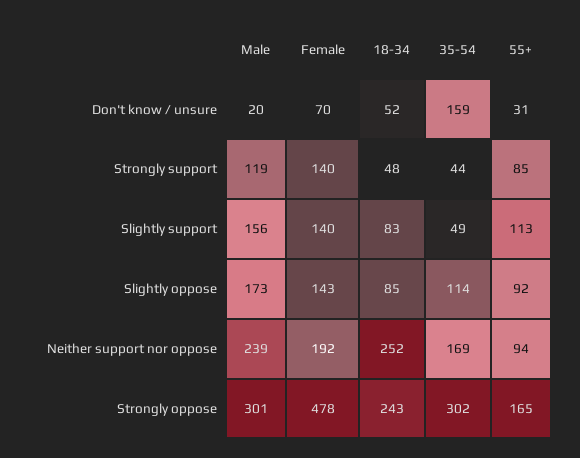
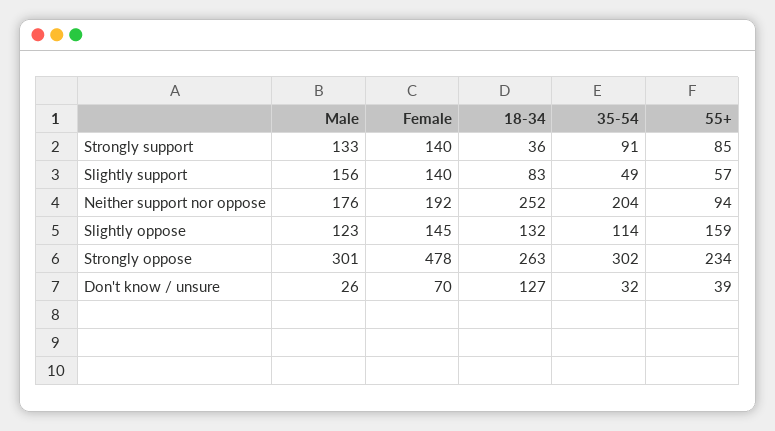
  {
    "Male": {
-     "Don't know / unsure": 20,
+     "Don't know / unsure": 26,
-     "Strongly support": 119,
+     "Strongly support": 133,
      "Slightly support": 156,
-     "Slightly oppose": 173,
+     "Slightly oppose": 123,
-     "Neither support nor oppose": 239,
+     "Neither support nor oppose": 176,
      "Strongly oppose": 301
    },
    "Female": {
      "Don't know / unsure": 70,
      "Strongly support": 140,
      "Slightly support": 140,
-     "Slightly oppose": 143,
+     "Slightly oppose": 145,
      "Neither support nor oppose": 192,
      "Strongly oppose": 478
    },
    "18-34": {
-     "Don't know / unsure": 52,
+     "Don't know / unsure": 127,
-     "Strongly support": 48,
+     "Strongly support": 36,
      "Slightly support": 83,
-     "Slightly oppose": 85,
+     "Slightly oppose": 132,
      "Neither support nor oppose": 252,
-     "Strongly oppose": 243
+     "Strongly oppose": 263
    },
    "35-54": {
-     "Don't know / unsure": 159,
+     "Don't know / unsure": 32,
-     "Strongly support": 44,
+     "Strongly support": 91,
      "Slightly support": 49,
      "Slightly oppose": 114,
-     "Neither support nor oppose": 169,
+     "Neither support nor oppose": 204,
      "Strongly oppose": 302
    },
    "55+": {
-     "Don't know / unsure": 31,
+     "Don't know / unsure": 39,
      "Strongly support": 85,
-     "Slightly support": 113,
+     "Slightly support": 57,
-     "Slightly oppose": 92,
+     "Slightly oppose": 159,
      "Neither support nor oppose": 94,
-     "Strongly oppose": 165
+     "Strongly oppose": 234
    }
  }

